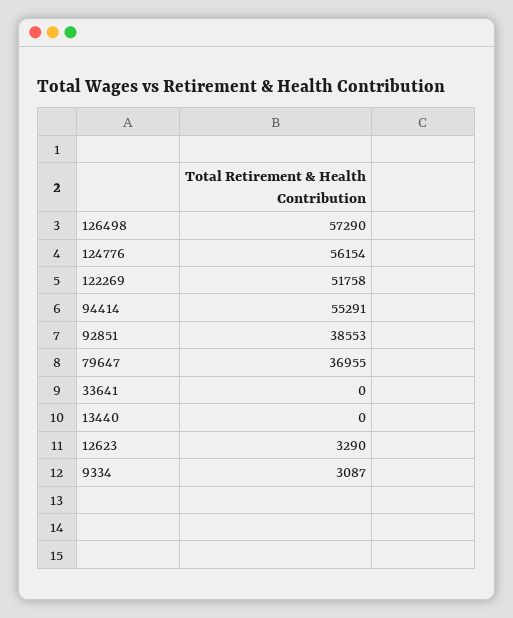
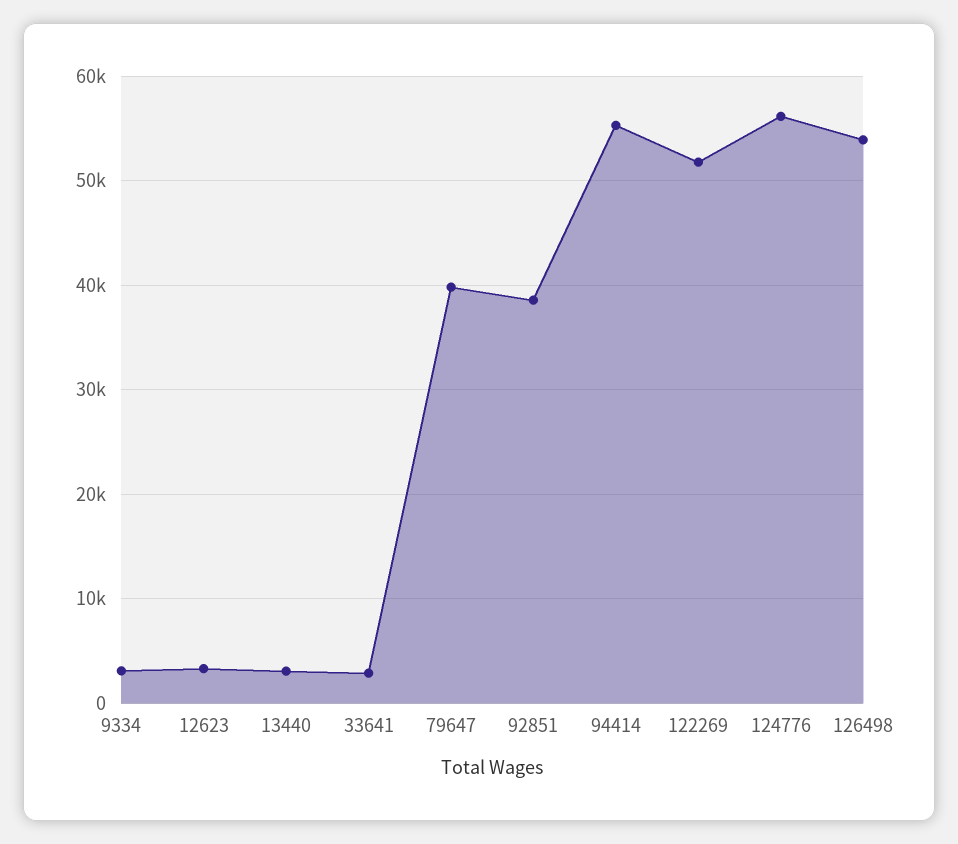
  {
-   "126498": 57290,
+   "126498": 54000,
    "124776": 56154,
    "122269": 51758,
    "94414": 55291,
    "92851": 38553,
-   "79647": 36955,
+   "79647": 40000,
-   "33641": 0,
+   "33641": 3000,
-   "13440": 0,
+   "13440": 3000,
    "12623": 3290,
    "9334": 3087
  }

